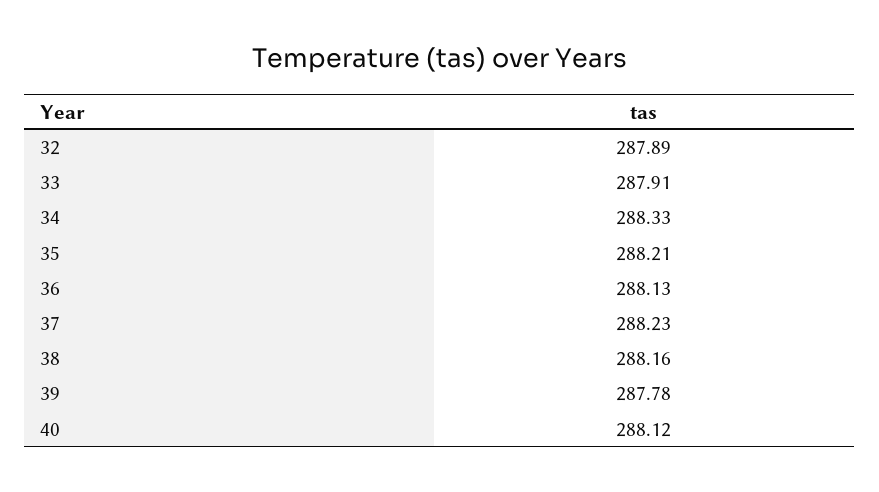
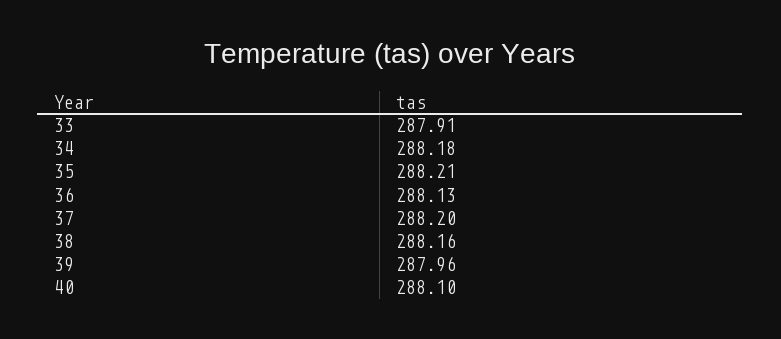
  {
-   "32": 287.89,
    "33": 287.91,
-   "34": 288.33,
+   "34": 288.18,
    "35": 288.21,
    "36": 288.13,
-   "37": 288.23,
+   "37": 288.2,
    "38": 288.16,
-   "39": 287.78,
+   "39": 287.96,
-   "40": 288.12
+   "40": 288.1
  }

